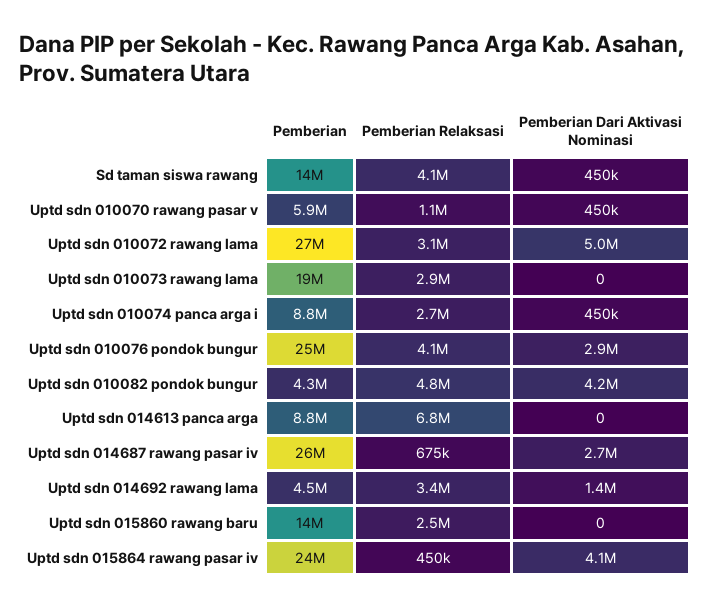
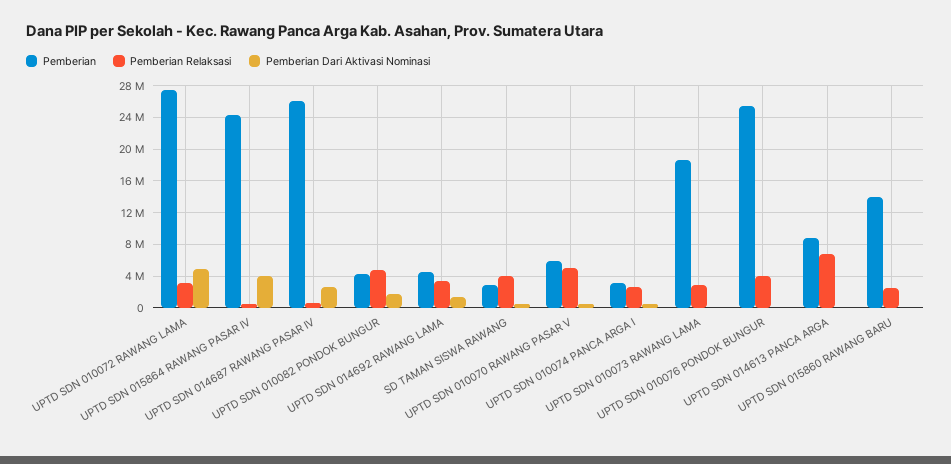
  {
    "Pemberian": {
-     "Sd taman siswa rawang": 14000000,
+     "Sd taman siswa rawang": 3000000,
      "Uptd sdn 010070 rawang pasar v": 5900000,
      "Uptd sdn 010072 rawang lama": 27000000,
      "Uptd sdn 010073 rawang lama": 19000000,
-     "Uptd sdn 010074 panca arga i": 8800000,
+     "Uptd sdn 010074 panca arga i": 3000000,
      "Uptd sdn 010076 pondok bungur": 25000000,
      "Uptd sdn 010082 pondok bungur": 4300000,
      "Uptd sdn 014613 panca arga": 8800000,
      "Uptd sdn 014687 rawang pasar iv": 26000000,
      "Uptd sdn 014692 rawang lama": 4500000,
      "Uptd sdn 015860 rawang baru": 14000000,
      "Uptd sdn 015864 rawang pasar iv": 24000000
    },
    "Pemberian Relaksasi": {
      "Sd taman siswa rawang": 4100000,
-     "Uptd sdn 010070 rawang pasar v": 1100000,
+     "Uptd sdn 010070 rawang pasar v": 5000000,
      "Uptd sdn 010072 rawang lama": 3100000,
      "Uptd sdn 010073 rawang lama": 2900000,
      "Uptd sdn 010074 panca arga i": 2700000,
      "Uptd sdn 010076 pondok bungur": 4100000,
      "Uptd sdn 010082 pondok bungur": 4800000,
      "Uptd sdn 014613 panca arga": 6800000,
      "Uptd sdn 014687 rawang pasar iv": 675000,
      "Uptd sdn 014692 rawang lama": 3400000,
      "Uptd sdn 015860 rawang baru": 2500000,
      "Uptd sdn 015864 rawang pasar iv": 450000
    },
    "Pemberian Dari Aktivasi Nominasi": {
      "Sd taman siswa rawang": 450000,
      "Uptd sdn 010070 rawang pasar v": 450000,
      "Uptd sdn 010072 rawang lama": 5000000,
      "Uptd sdn 010073 rawang lama": 0,
      "Uptd sdn 010074 panca arga i": 450000,
-     "Uptd sdn 010076 pondok bungur": 2900000,
+     "Uptd sdn 010076 pondok bungur": 0,
-     "Uptd sdn 010082 pondok bungur": 4200000,
+     "Uptd sdn 010082 pondok bungur": 2000000,
      "Uptd sdn 014613 panca arga": 0,
      "Uptd sdn 014687 rawang pasar iv": 2700000,
      "Uptd sdn 014692 rawang lama": 1400000,
      "Uptd sdn 015860 rawang baru": 0,
      "Uptd sdn 015864 rawang pasar iv": 4100000
    }
  }

